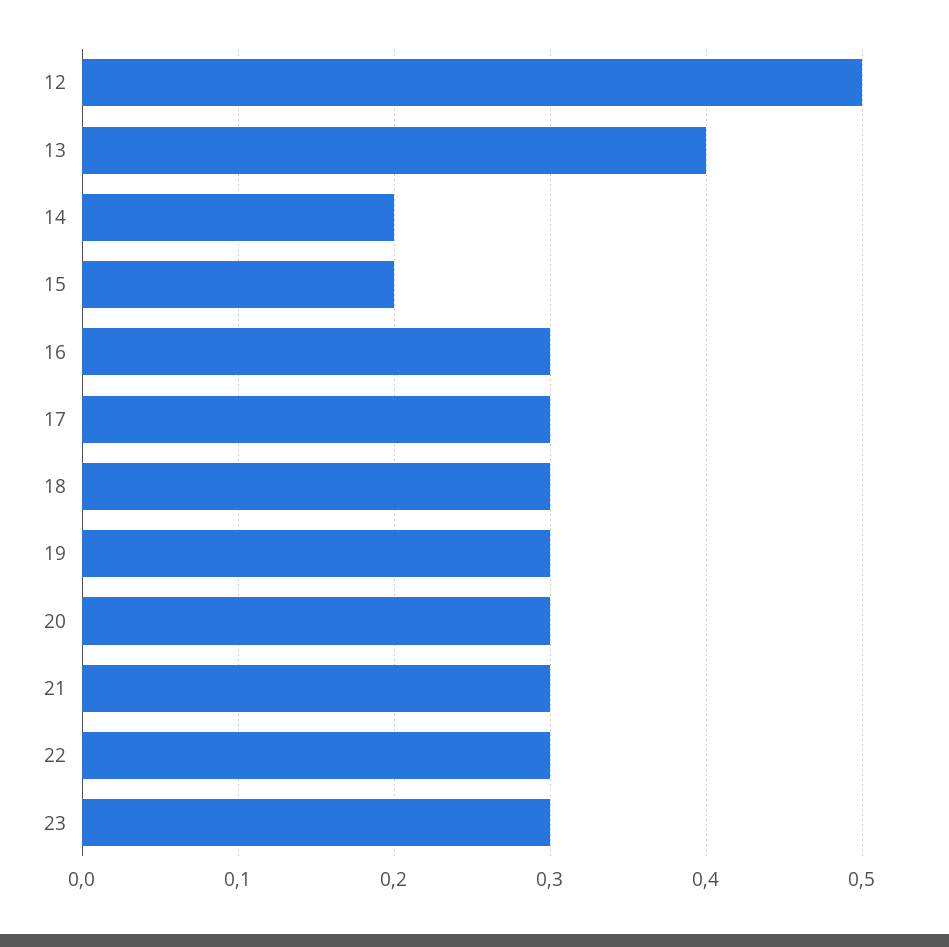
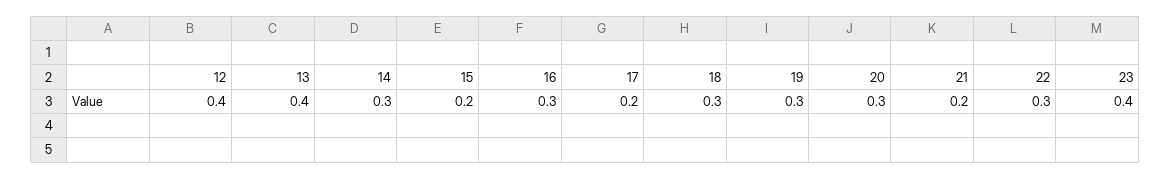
  {
-   "12": 0.5,
+   "12": 0.4,
    "13": 0.4,
-   "14": 0.2,
+   "14": 0.3,
    "15": 0.2,
    "16": 0.3,
-   "17": 0.3,
+   "17": 0.2,
    "18": 0.3,
    "19": 0.3,
    "20": 0.3,
-   "21": 0.3,
+   "21": 0.2,
    "22": 0.3,
-   "23": 0.3
+   "23": 0.4
  }

